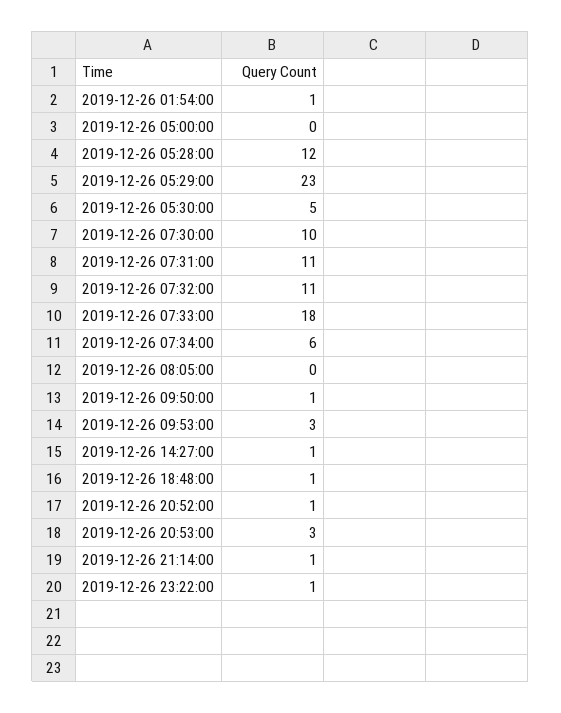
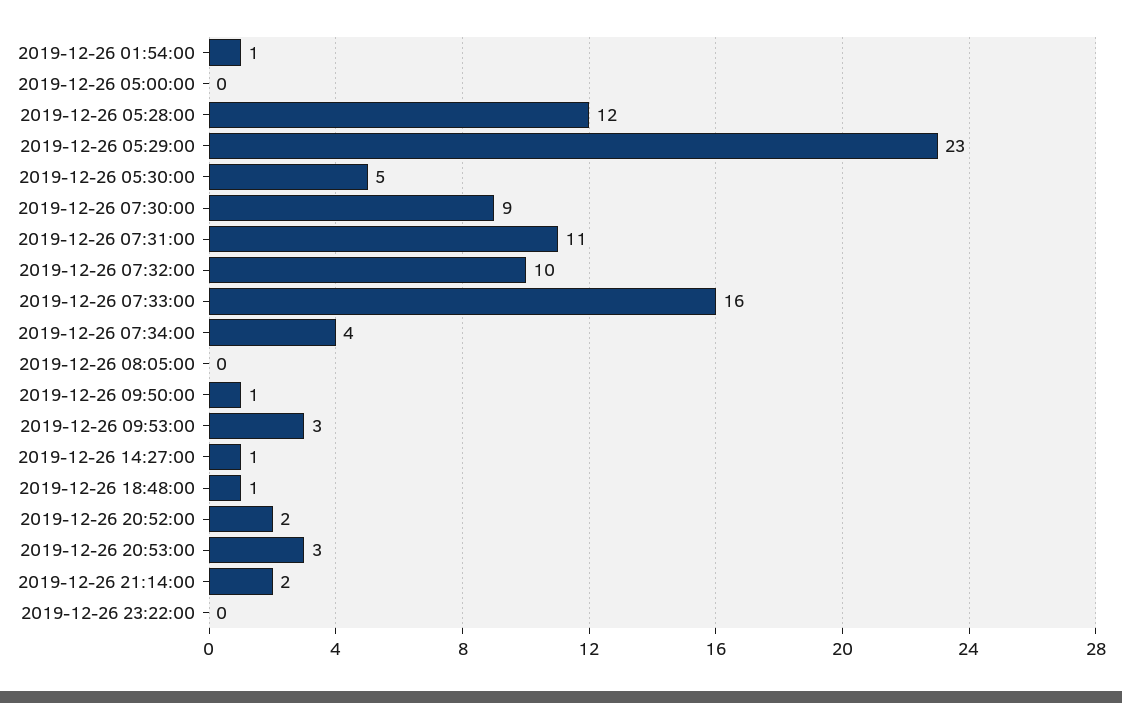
  {
    "2019-12-26 01:54:00": 1,
    "2019-12-26 05:00:00": 0,
    "2019-12-26 05:28:00": 12,
    "2019-12-26 05:29:00": 23,
    "2019-12-26 05:30:00": 5,
-   "2019-12-26 07:30:00": 10,
+   "2019-12-26 07:30:00": 9,
    "2019-12-26 07:31:00": 11,
-   "2019-12-26 07:32:00": 11,
+   "2019-12-26 07:32:00": 10,
-   "2019-12-26 07:33:00": 18,
+   "2019-12-26 07:33:00": 16,
-   "2019-12-26 07:34:00": 6,
+   "2019-12-26 07:34:00": 4,
    "2019-12-26 08:05:00": 0,
    "2019-12-26 09:50:00": 1,
    "2019-12-26 09:53:00": 3,
    "2019-12-26 14:27:00": 1,
    "2019-12-26 18:48:00": 1,
-   "2019-12-26 20:52:00": 1,
+   "2019-12-26 20:52:00": 2,
    "2019-12-26 20:53:00": 3,
-   "2019-12-26 21:14:00": 1,
+   "2019-12-26 21:14:00": 2,
-   "2019-12-26 23:22:00": 1
+   "2019-12-26 23:22:00": 0
  }

